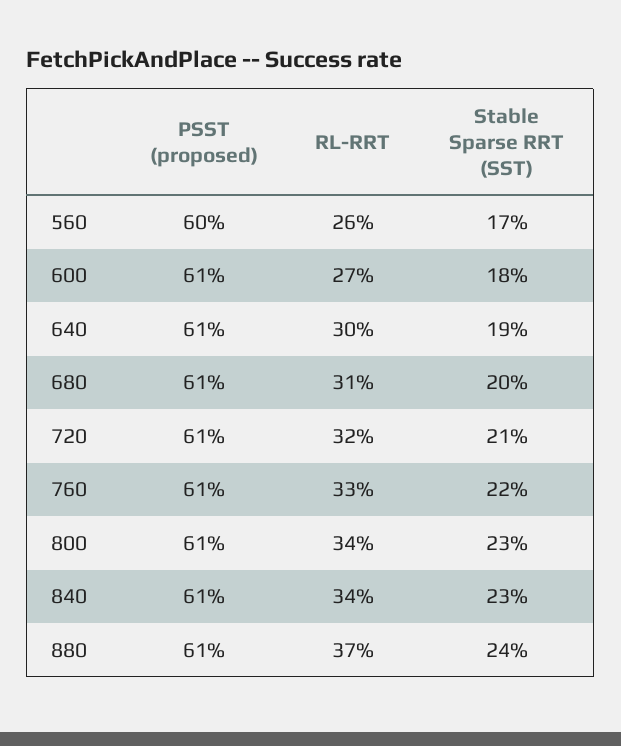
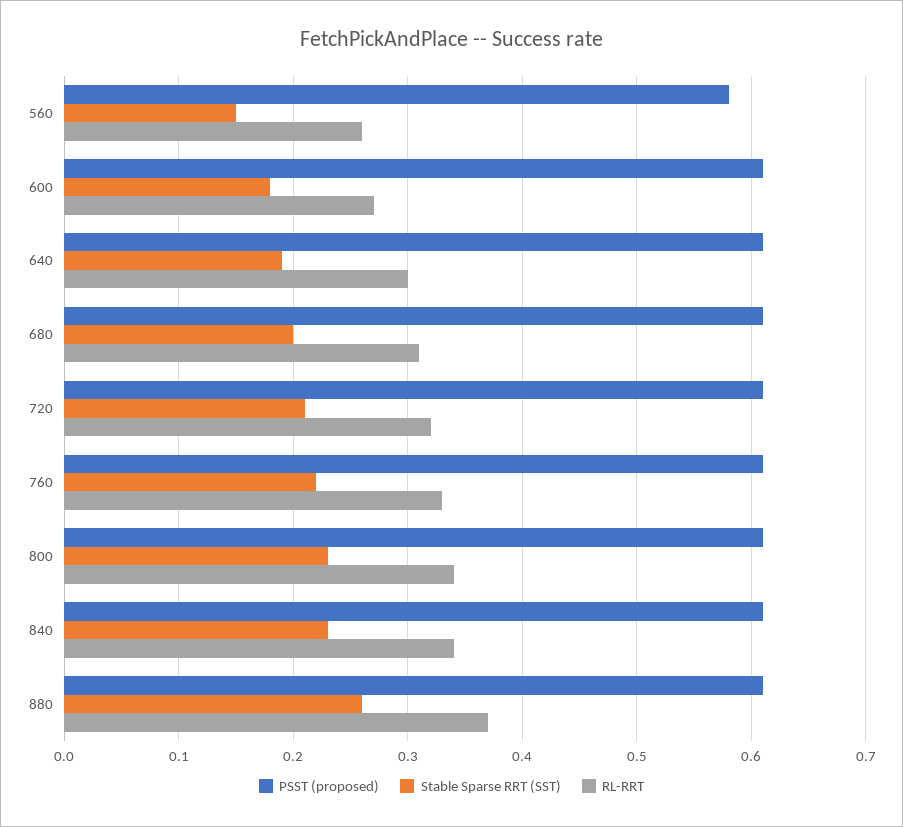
  {
    "PSST (proposed)": {
-     "560": 0.6,
+     "560": 0.58,
      "600": 0.61,
      "640": 0.61,
      "680": 0.61,
      "720": 0.61,
      "760": 0.61,
      "800": 0.61,
      "840": 0.61,
      "880": 0.61
    },
    "RL-RRT": {
      "560": 0.26,
      "600": 0.27,
      "640": 0.3,
      "680": 0.31,
      "720": 0.32,
      "760": 0.33,
      "800": 0.34,
      "840": 0.34,
      "880": 0.37
    },
    "Stable Sparse RRT (SST)": {
-     "560": 0.17,
+     "560": 0.15,
      "600": 0.18,
      "640": 0.19,
      "680": 0.2,
      "720": 0.21,
      "760": 0.22,
      "800": 0.23,
      "840": 0.23,
-     "880": 0.24
+     "880": 0.26
    }
  }

